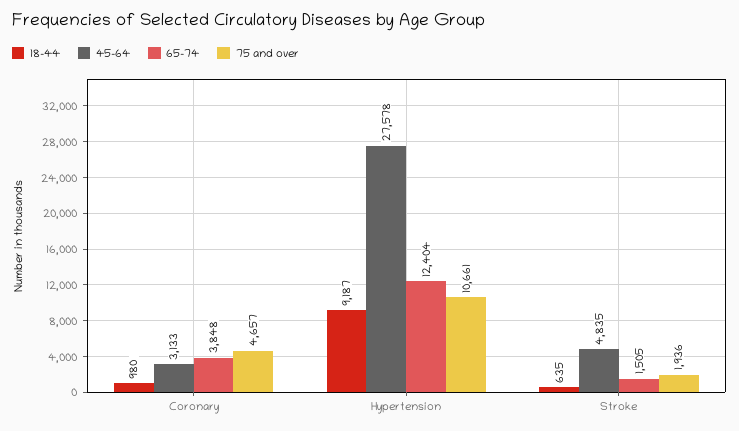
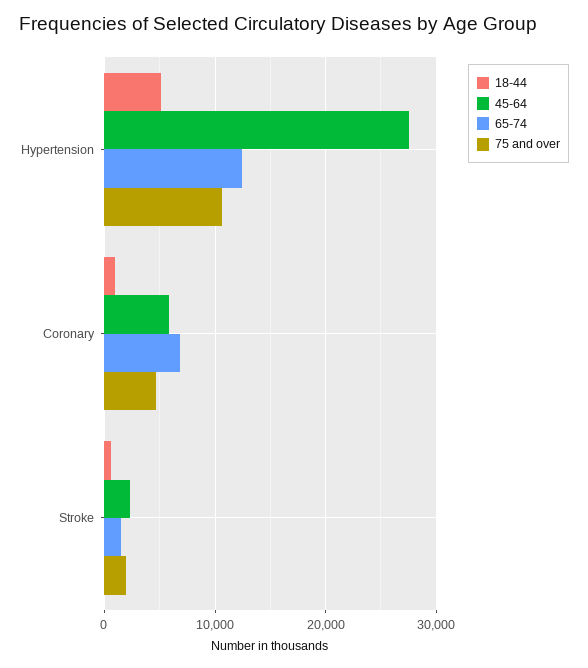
  {
    "18-44": {
      "Coronary": 980,
-     "Hypertension": 9187,
+     "Hypertension": 5000,
      "Stroke": 635
    },
    "45-64": {
-     "Coronary": 3133,
+     "Coronary": 6000,
      "Hypertension": 27578,
-     "Stroke": 4835
+     "Stroke": 2000
    },
    "65-74": {
-     "Coronary": 3848,
+     "Coronary": 7000,
      "Hypertension": 12404,
      "Stroke": 1505
    },
    "75 and over": {
      "Coronary": 4657,
      "Hypertension": 10661,
      "Stroke": 1936
    }
  }

